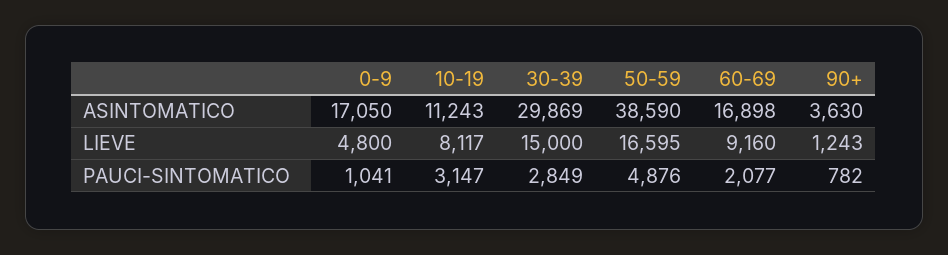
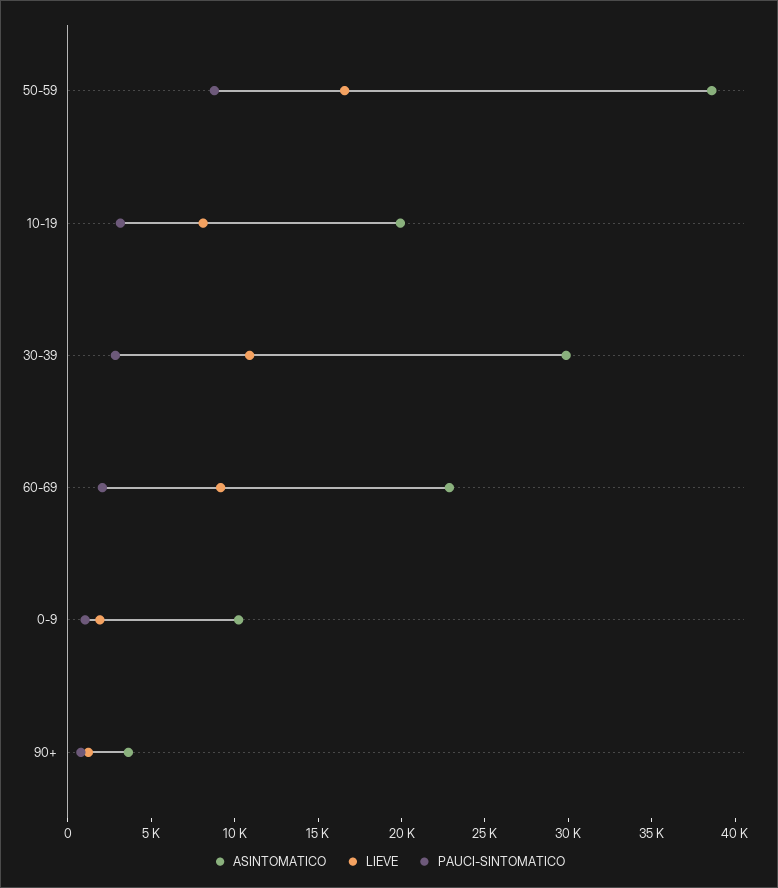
  {
    "ASINTOMATICO": {
-     "0-9": 17050,
+     "0-9": 10000,
-     "10-19": 11243,
+     "10-19": 20000,
      "30-39": 29869,
      "50-59": 38590,
-     "60-69": 16898,
+     "60-69": 23000,
      "90+": 3630
    },
    "LIEVE": {
-     "0-9": 4800,
+     "0-9": 2000,
      "10-19": 8117,
-     "30-39": 15000,
+     "30-39": 11000,
      "50-59": 16595,
      "60-69": 9160,
      "90+": 1243
    },
    "PAUCI-SINTOMATICO": {
      "0-9": 1041,
      "10-19": 3147,
      "30-39": 2849,
-     "50-59": 4876,
+     "50-59": 9000,
      "60-69": 2077,
      "90+": 782
    }
  }

